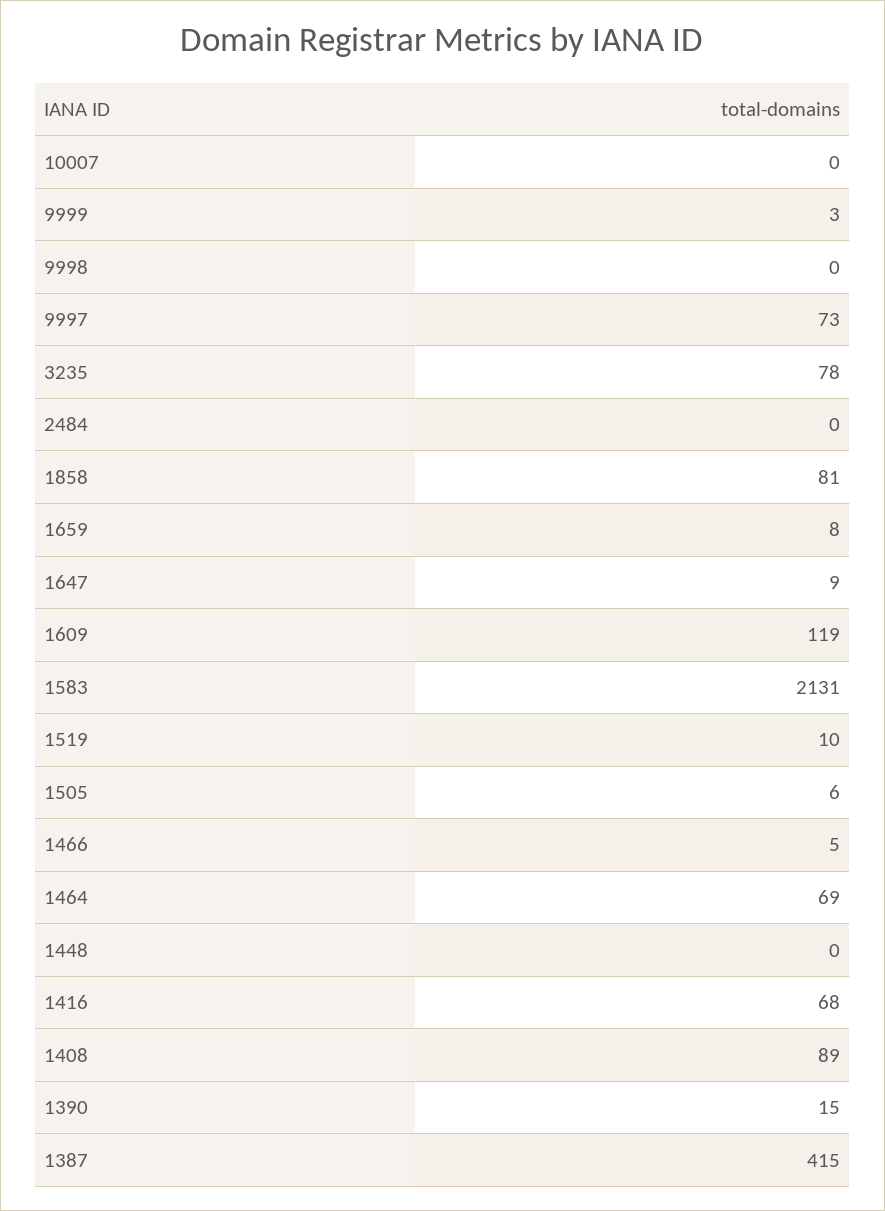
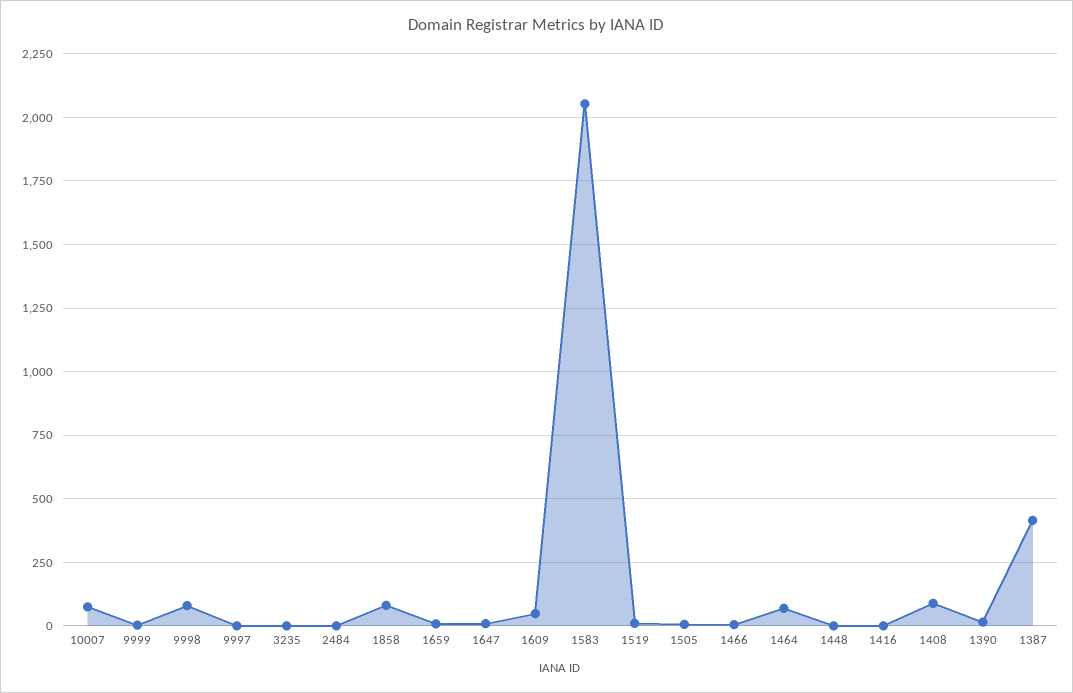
  {
-   "10007": 0,
+   "10007": 75,
    "9999": 3,
-   "9998": 0,
+   "9998": 75,
-   "9997": 73,
+   "9997": 0,
-   "3235": 78,
+   "3235": 0,
    "2484": 0,
    "1858": 81,
    "1659": 8,
    "1647": 9,
-   "1609": 119,
+   "1609": 50,
-   "1583": 2131,
+   "1583": 2050,
    "1519": 10,
    "1505": 6,
    "1466": 5,
    "1464": 69,
    "1448": 0,
-   "1416": 68,
+   "1416": 0,
    "1408": 89,
    "1390": 15,
    "1387": 415
  }

